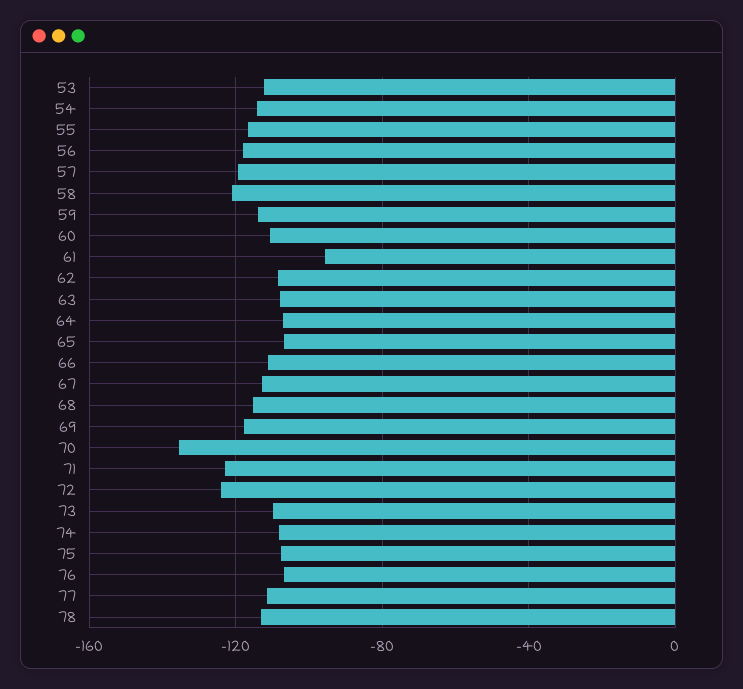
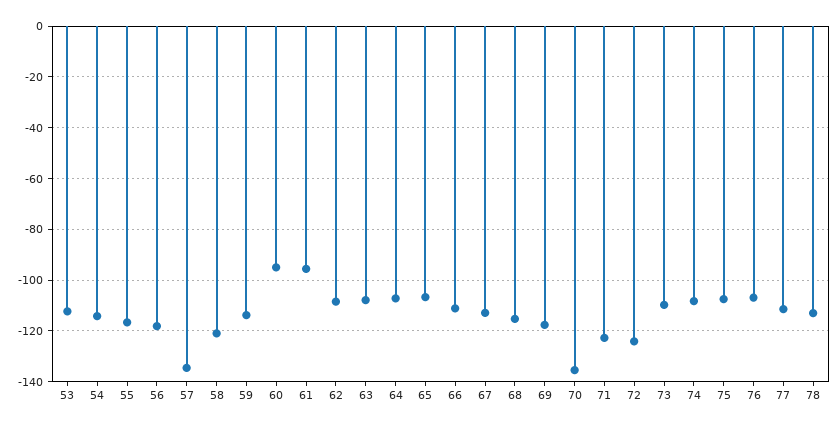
  {
    "53": -112.5,
    "54": -115,
    "55": -117.5,
    "56": -117.5,
-   "57": -120,
+   "57": -135,
    "58": -120,
    "59": -115,
-   "60": -110,
+   "60": -95,
    "61": -95,
    "62": -107.5,
    "63": -107.5,
    "64": -107.5,
    "65": -107.5,
    "66": -110,
    "67": -112.5,
    "68": -115,
    "69": -117.5,
    "70": -135,
    "71": -122.5,
    "72": -125,
    "73": -110,
    "74": -107.5,
    "75": -107.5,
    "76": -107.5,
    "77": -112.5,
    "78": -112.5
  }

